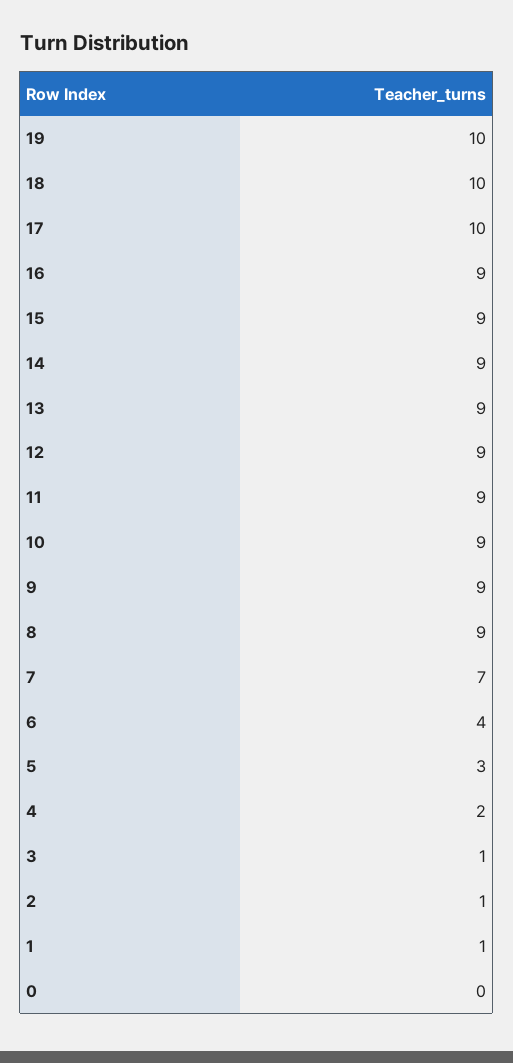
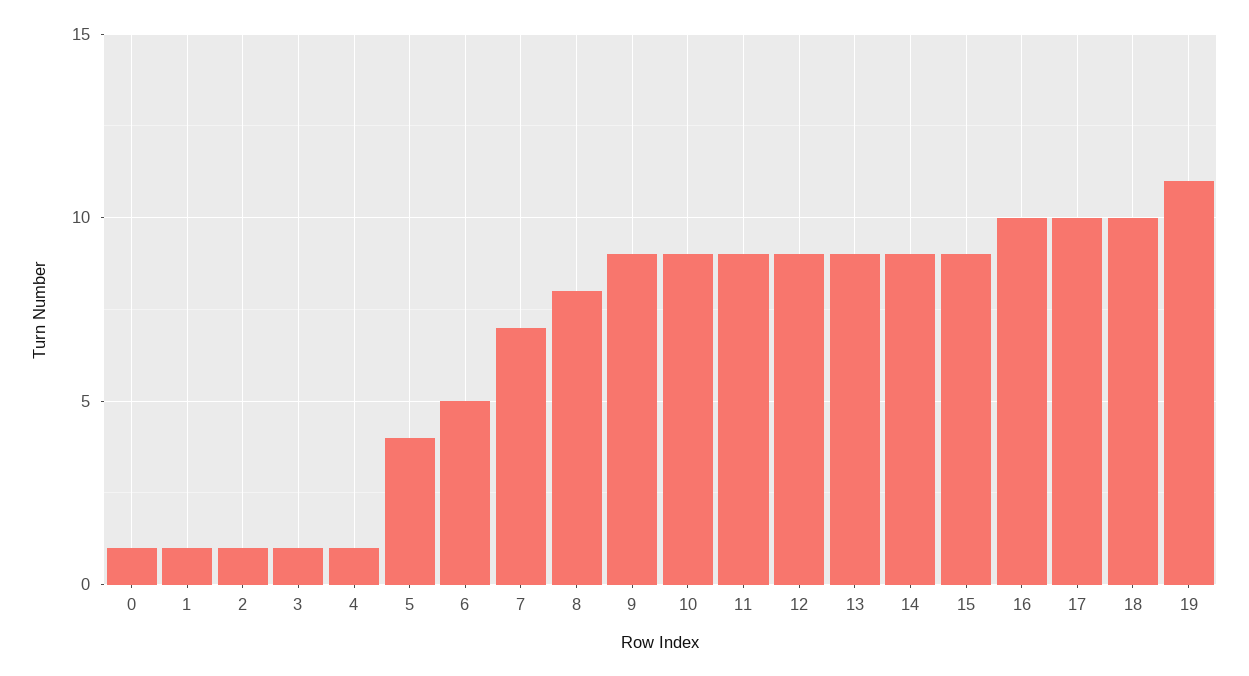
  {
-   "19": 10,
+   "19": 11,
    "18": 10,
    "17": 10,
-   "16": 9,
+   "16": 10,
    "15": 9,
    "14": 9,
    "13": 9,
    "12": 9,
    "11": 9,
    "10": 9,
    "9": 9,
-   "8": 9,
+   "8": 8,
    "7": 7,
-   "6": 4,
+   "6": 5,
-   "5": 3,
+   "5": 4,
-   "4": 2,
+   "4": 1,
    "3": 1,
    "2": 1,
    "1": 1,
-   "0": 0
+   "0": 1
  }

